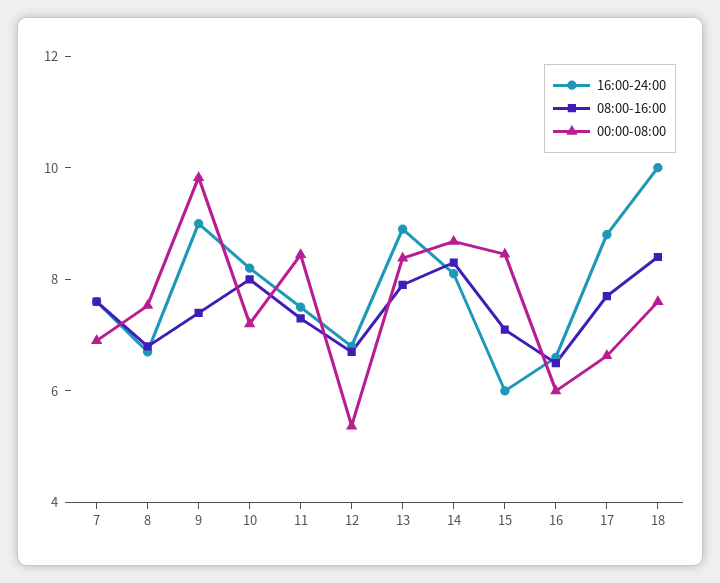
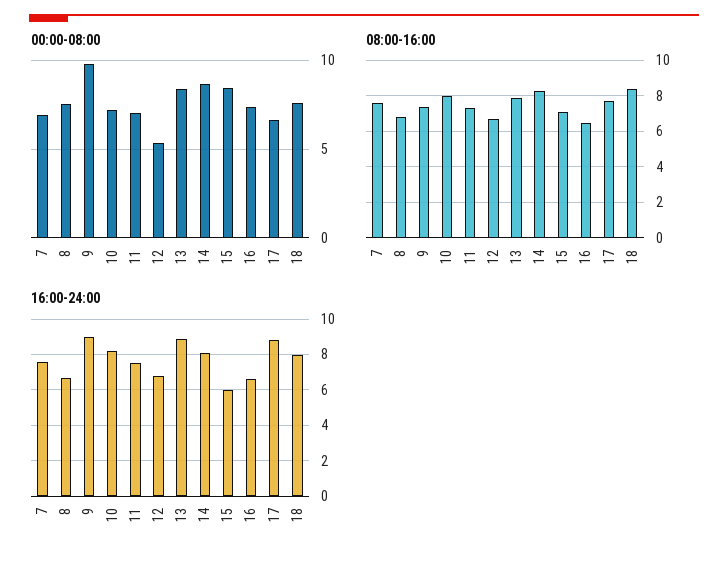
  {
    "16:00-24:00": {
      "7": 7.5,
      "8": 6.5,
      "9": 9,
      "10": 8,
      "11": 7.5,
      "12": 7,
      "13": 9,
      "14": 8,
      "15": 6,
      "16": 6.5,
      "17": 9,
-     "18": 10
+     "18": 8
    },
    "08:00-16:00": {
      "7": 7.5,
      "8": 7,
      "9": 7.5,
      "10": 8,
      "11": 7.5,
      "12": 6.5,
      "13": 8,
      "14": 8.5,
      "15": 7,
      "16": 6.5,
      "17": 7.5,
      "18": 8.5
    },
    "00:00-08:00": {
      "7": 7,
      "8": 7.5,
      "9": 10,
      "10": 7,
-     "11": 8.5,
+     "11": 7,
      "12": 5.5,
      "13": 8.5,
      "14": 8.5,
      "15": 8.5,
-     "16": 6,
+     "16": 7.5,
      "17": 6.5,
      "18": 7.5
    }
  }

